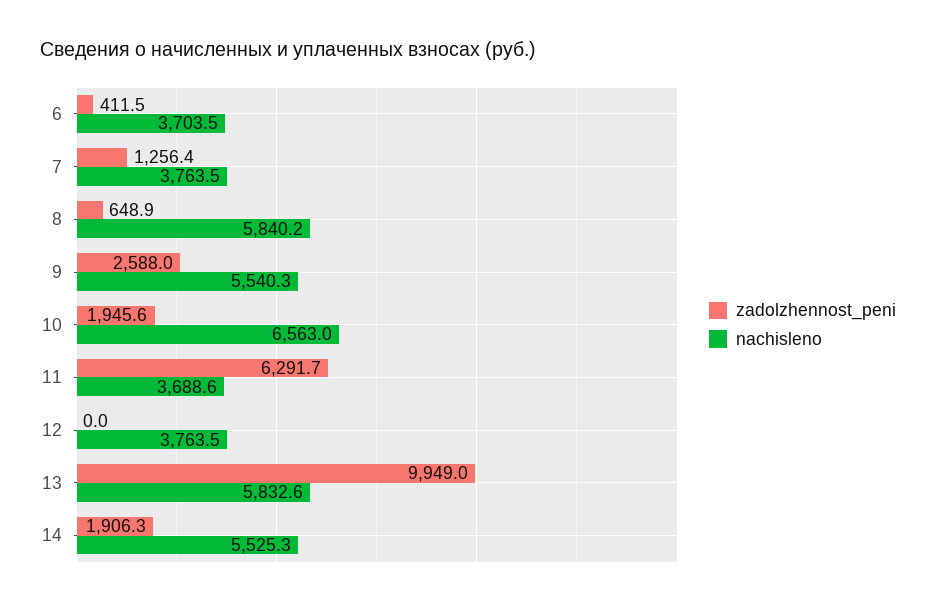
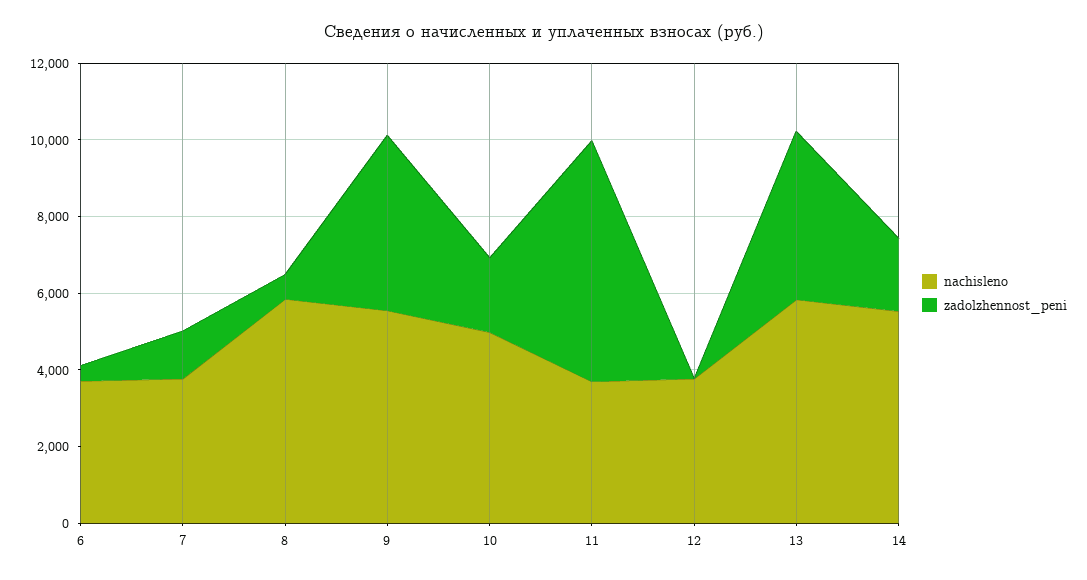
  {
    "zadolzhennost_peni": {
      "6": 411.5,
      "7": 1256.4,
      "8": 648.9,
-     "9": 2588,
+     "9": 4500,
      "10": 1945.6,
      "11": 6291.7,
      "12": 0,
-     "13": 9949,
+     "13": 4500,
      "14": 1906.3
    },
    "nachisleno": {
      "6": 3703.5,
      "7": 3763.5,
      "8": 5840.2,
      "9": 5540.3,
-     "10": 6563,
+     "10": 5000,
      "11": 3688.6,
      "12": 3763.5,
      "13": 5832.6,
      "14": 5525.3
    }
  }

